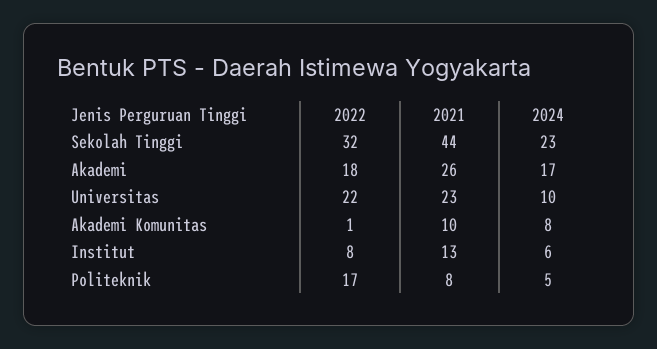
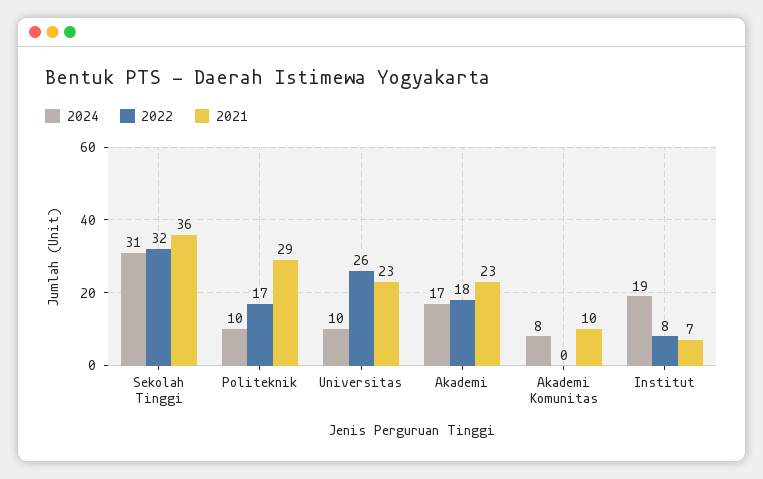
  {
    "2022": {
      "Sekolah Tinggi": 32,
      "Akademi": 18,
-     "Universitas": 22,
+     "Universitas": 26,
-     "Akademi Komunitas": 1,
+     "Akademi Komunitas": 0,
      "Institut": 8,
      "Politeknik": 17
    },
    "2021": {
-     "Sekolah Tinggi": 44,
+     "Sekolah Tinggi": 36,
-     "Akademi": 26,
+     "Akademi": 23,
      "Universitas": 23,
      "Akademi Komunitas": 10,
-     "Institut": 13,
+     "Institut": 7,
-     "Politeknik": 8
+     "Politeknik": 29
    },
    "2024": {
-     "Sekolah Tinggi": 23,
+     "Sekolah Tinggi": 31,
      "Akademi": 17,
      "Universitas": 10,
      "Akademi Komunitas": 8,
-     "Institut": 6,
+     "Institut": 19,
-     "Politeknik": 5
+     "Politeknik": 10
    }
  }

